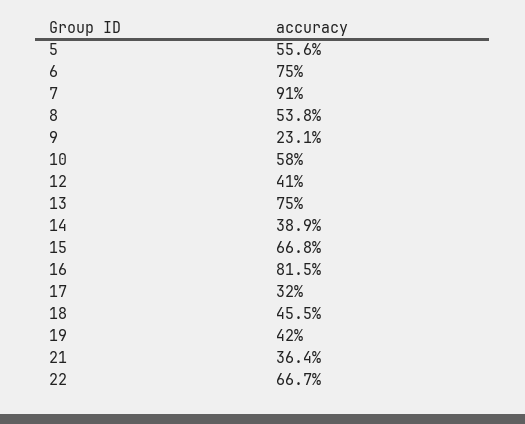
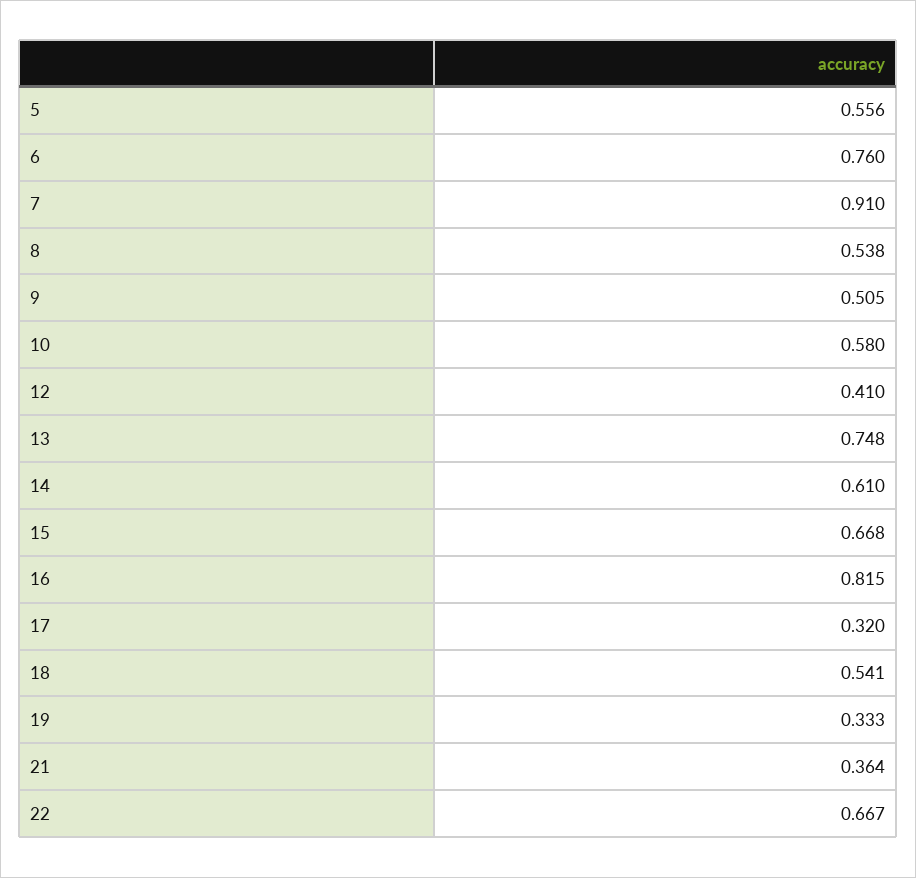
  {
    "5": 0.556,
-   "6": 0.75,
+   "6": 0.76,
    "7": 0.91,
    "8": 0.538,
-   "9": 0.231,
+   "9": 0.505,
    "10": 0.58,
    "12": 0.41,
-   "13": 0.75,
+   "13": 0.748,
-   "14": 0.389,
+   "14": 0.61,
    "15": 0.668,
    "16": 0.815,
    "17": 0.32,
-   "18": 0.455,
+   "18": 0.541,
-   "19": 0.42,
+   "19": 0.333,
    "21": 0.364,
    "22": 0.667
  }

